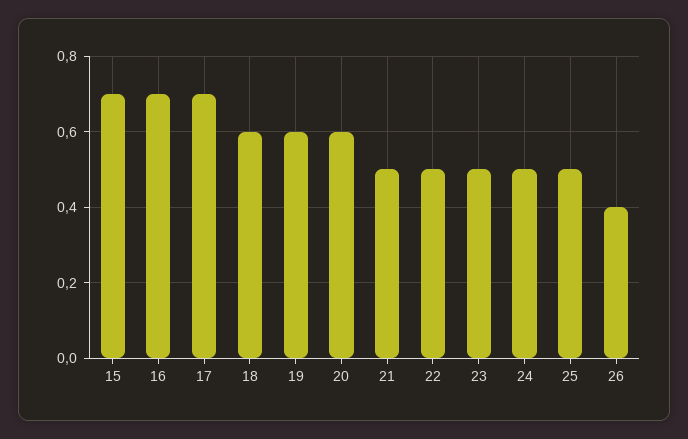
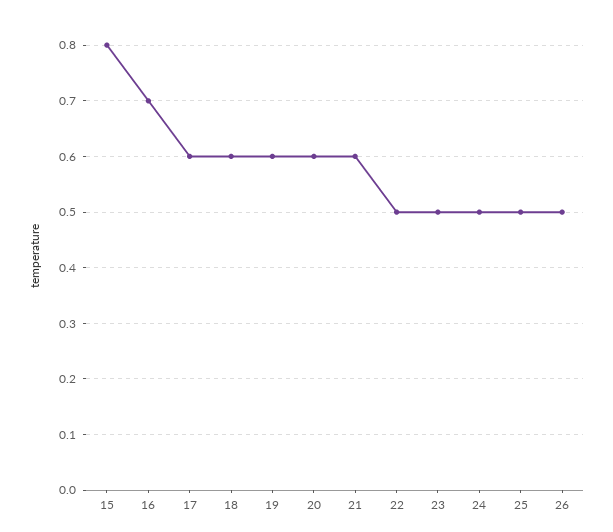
  {
-   "15": 0.7,
+   "15": 0.8,
    "16": 0.7,
-   "17": 0.7,
+   "17": 0.6,
    "18": 0.6,
    "19": 0.6,
    "20": 0.6,
-   "21": 0.5,
+   "21": 0.6,
    "22": 0.5,
    "23": 0.5,
    "24": 0.5,
    "25": 0.5,
-   "26": 0.4
+   "26": 0.5
  }

